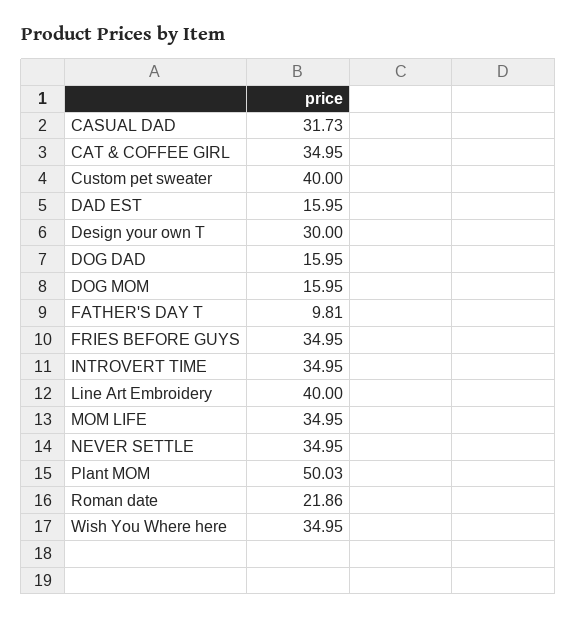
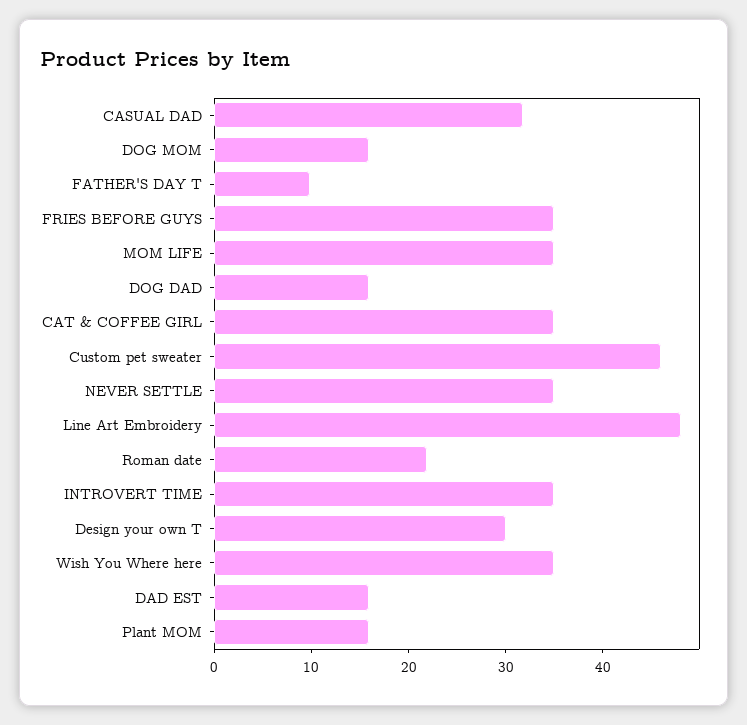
  {
    "CASUAL DAD": 31.73,
    "CAT & COFFEE GIRL": 34.95,
-   "Custom pet sweater": 40,
+   "Custom pet sweater": 46,
    "DAD EST": 15.95,
    "Design your own T": 30,
    "DOG DAD": 15.95,
    "DOG MOM": 15.95,
    "FATHER'S DAY T": 9.81,
    "FRIES BEFORE GUYS": 34.95,
    "INTROVERT TIME": 34.95,
-   "Line Art Embroidery": 40,
+   "Line Art Embroidery": 48,
    "MOM LIFE": 34.95,
    "NEVER SETTLE": 34.95,
-   "Plant MOM": 50.03,
+   "Plant MOM": 16,
    "Roman date": 21.86,
    "Wish You Where here": 34.95
  }

